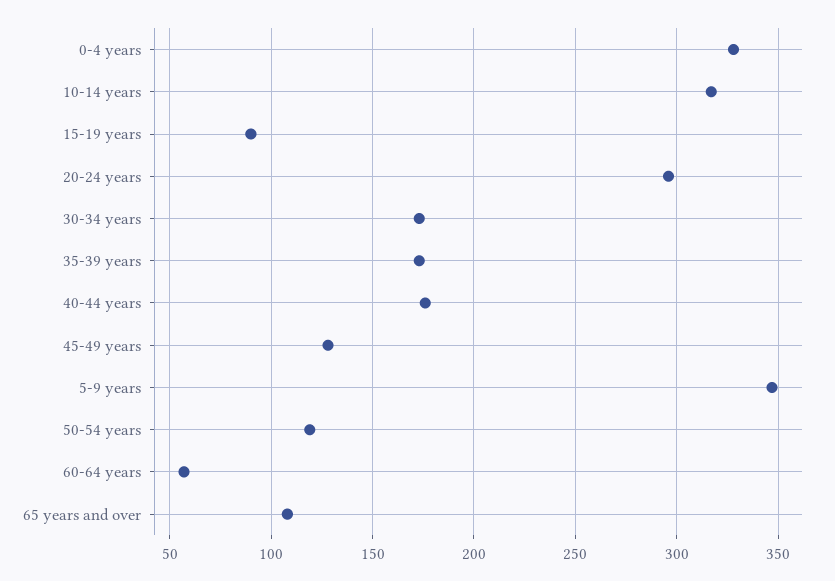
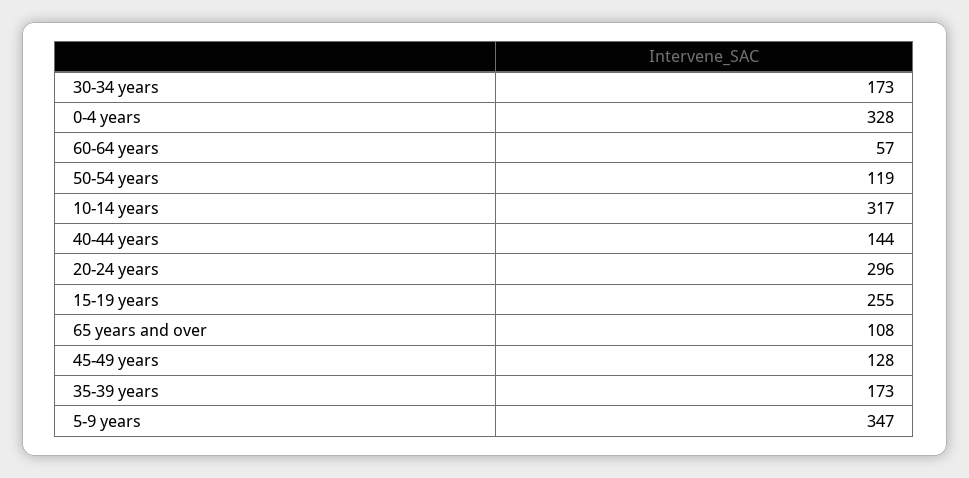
  {
    "0-4 years": 328,
    "10-14 years": 317,
-   "15-19 years": 90,
+   "15-19 years": 255,
    "20-24 years": 296,
    "30-34 years": 173,
    "35-39 years": 173,
-   "40-44 years": 175,
+   "40-44 years": 144,
    "45-49 years": 128,
    "5-9 years": 347,
    "50-54 years": 119,
    "60-64 years": 57,
    "65 years and over": 108
  }

